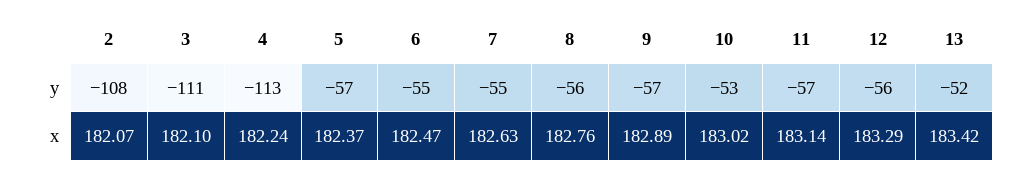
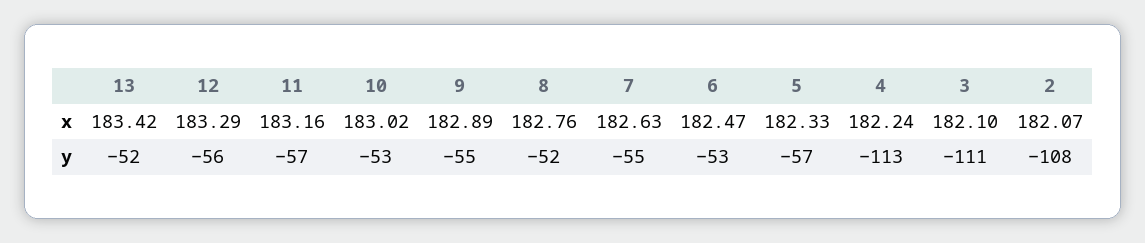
  {
    "2": {
      "y": -108,
      "x": 182.07
    },
    "3": {
      "y": -111,
      "x": 182.1
    },
    "4": {
      "y": -113,
      "x": 182.24
    },
    "5": {
      "y": -57,
-     "x": 182.37
+     "x": 182.33
    },
    "6": {
-     "y": -55,
+     "y": -53,
      "x": 182.47
    },
    "7": {
      "y": -55,
      "x": 182.63
    },
    "8": {
-     "y": -56,
+     "y": -52,
      "x": 182.76
    },
    "9": {
-     "y": -57,
+     "y": -55,
      "x": 182.89
    },
    "10": {
      "y": -53,
      "x": 183.02
    },
    "11": {
      "y": -57,
-     "x": 183.14
+     "x": 183.16
    },
    "12": {
      "y": -56,
      "x": 183.29
    },
    "13": {
      "y": -52,
      "x": 183.42
    }
  }

